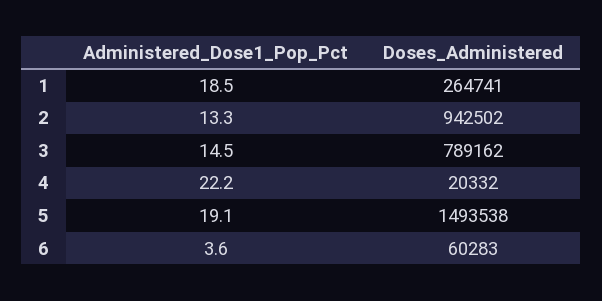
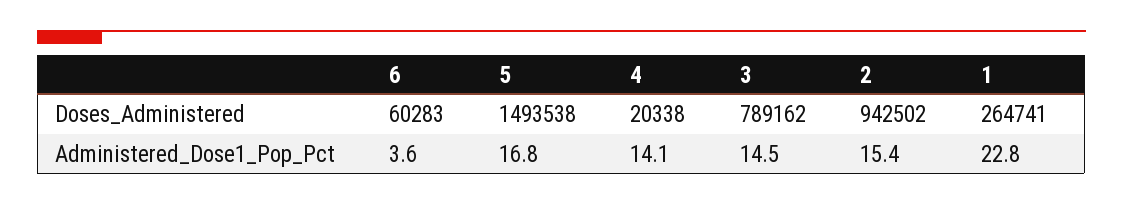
  {
    "Administered_Dose1_Pop_Pct": {
-     "1": 18.5,
+     "1": 22.8,
-     "2": 13.3,
+     "2": 15.4,
      "3": 14.5,
-     "4": 22.2,
+     "4": 14.1,
-     "5": 19.1,
+     "5": 16.8,
      "6": 3.6
    },
    "Doses_Administered": {
      "1": 264741,
      "2": 942502,
      "3": 789162,
-     "4": 20332,
+     "4": 20338,
      "5": 1493538,
      "6": 60283
    }
  }

